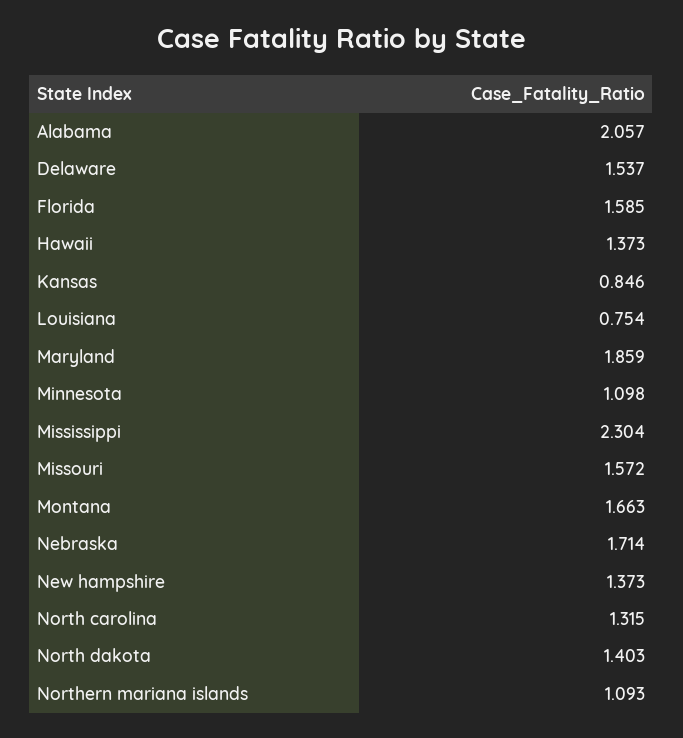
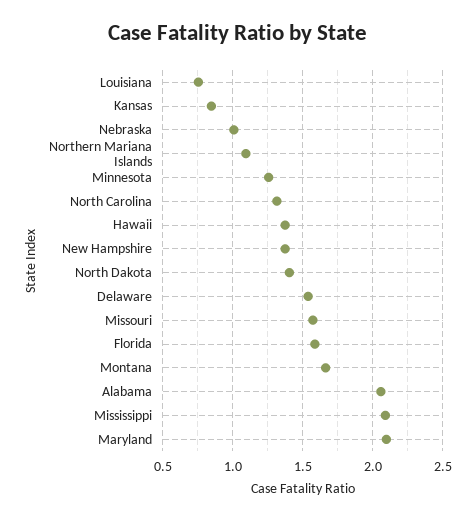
  {
    "Alabama": 2.057,
    "Delaware": 1.537,
    "Florida": 1.585,
    "Hawaii": 1.373,
    "Kansas": 0.846,
    "Louisiana": 0.754,
-   "Maryland": 1.859,
+   "Maryland": 2.1,
-   "Minnesota": 1.098,
+   "Minnesota": 1.25,
-   "Mississippi": 2.304,
+   "Mississippi": 2.1,
    "Missouri": 1.572,
    "Montana": 1.663,
-   "Nebraska": 1.714,
+   "Nebraska": 1,
    "New hampshire": 1.373,
    "North carolina": 1.315,
    "North dakota": 1.403,
    "Northern mariana islands": 1.093
  }

